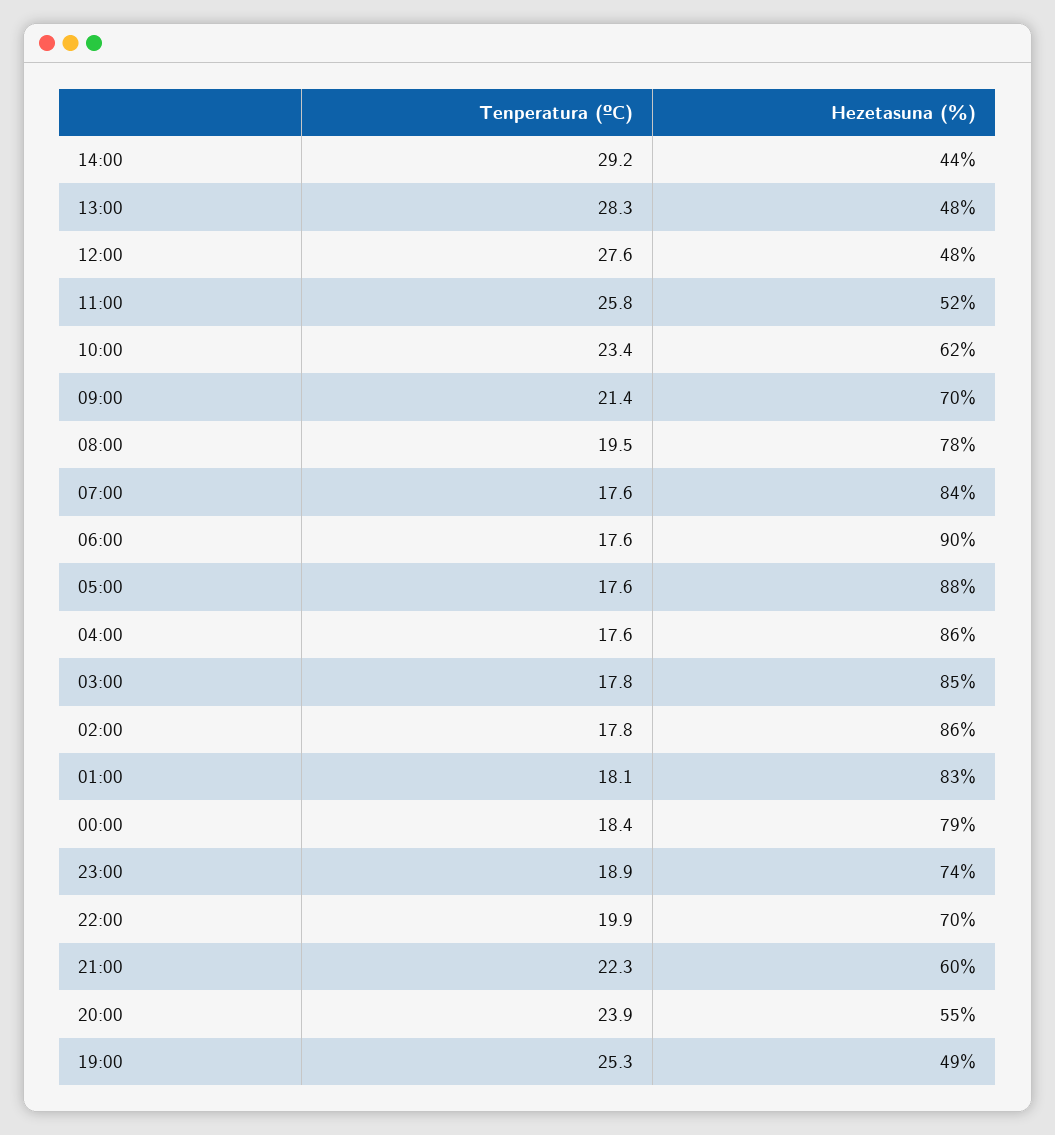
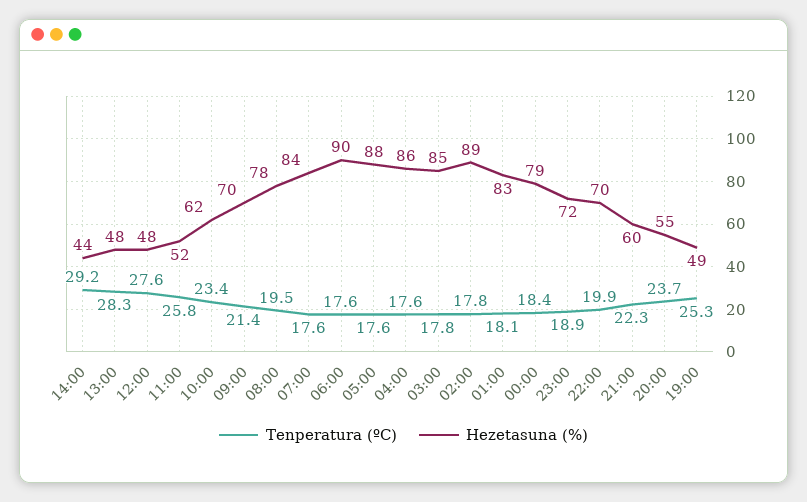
  {
    "Tenperatura (ºC)": {
      "14:00": 29.2,
      "13:00": 28.3,
      "12:00": 27.6,
      "11:00": 25.8,
      "10:00": 23.4,
      "09:00": 21.4,
      "08:00": 19.5,
      "07:00": 17.6,
      "06:00": 17.6,
      "05:00": 17.6,
      "04:00": 17.6,
      "03:00": 17.8,
      "02:00": 17.8,
      "01:00": 18.1,
      "00:00": 18.4,
      "23:00": 18.9,
      "22:00": 19.9,
      "21:00": 22.3,
-     "20:00": 23.9,
+     "20:00": 23.7,
      "19:00": 25.3
    },
    "Hezetasuna (%)": {
      "14:00": 44,
      "13:00": 48,
      "12:00": 48,
      "11:00": 52,
      "10:00": 62,
      "09:00": 70,
      "08:00": 78,
      "07:00": 84,
      "06:00": 90,
      "05:00": 88,
      "04:00": 86,
      "03:00": 85,
-     "02:00": 86,
+     "02:00": 89,
      "01:00": 83,
      "00:00": 79,
-     "23:00": 74,
+     "23:00": 72,
      "22:00": 70,
      "21:00": 60,
      "20:00": 55,
      "19:00": 49
    }
  }

